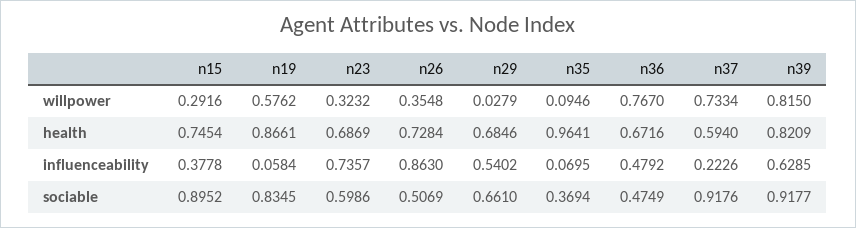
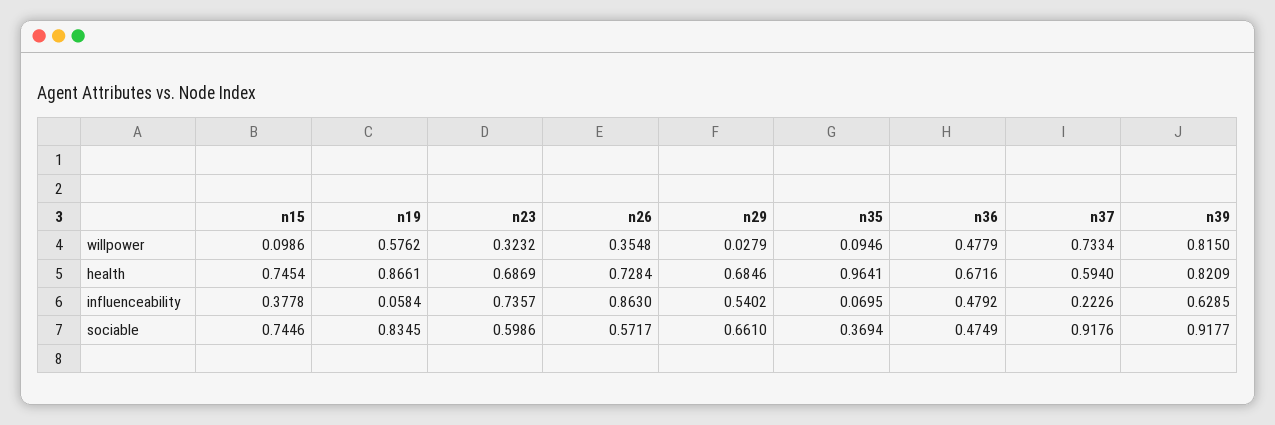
  {
    "n15": {
-     "willpower": 0.2916,
+     "willpower": 0.0986,
      "health": 0.7454,
      "influenceability": 0.3778,
-     "sociable": 0.8952
+     "sociable": 0.7446
    },
    "n19": {
      "willpower": 0.5762,
      "health": 0.8661,
      "influenceability": 0.0584,
      "sociable": 0.8345
    },
    "n23": {
      "willpower": 0.3232,
      "health": 0.6869,
      "influenceability": 0.7357,
      "sociable": 0.5986
    },
    "n26": {
      "willpower": 0.3548,
      "health": 0.7284,
      "influenceability": 0.863,
-     "sociable": 0.5069
+     "sociable": 0.5717
    },
    "n29": {
      "willpower": 0.0279,
      "health": 0.6846,
      "influenceability": 0.5402,
      "sociable": 0.661
    },
    "n35": {
      "willpower": 0.0946,
      "health": 0.9641,
      "influenceability": 0.0695,
      "sociable": 0.3694
    },
    "n36": {
-     "willpower": 0.767,
+     "willpower": 0.4779,
      "health": 0.6716,
      "influenceability": 0.4792,
      "sociable": 0.4749
    },
    "n37": {
      "willpower": 0.7334,
      "health": 0.594,
      "influenceability": 0.2226,
      "sociable": 0.9176
    },
    "n39": {
      "willpower": 0.815,
      "health": 0.8209,
      "influenceability": 0.6285,
      "sociable": 0.9177
    }
  }

